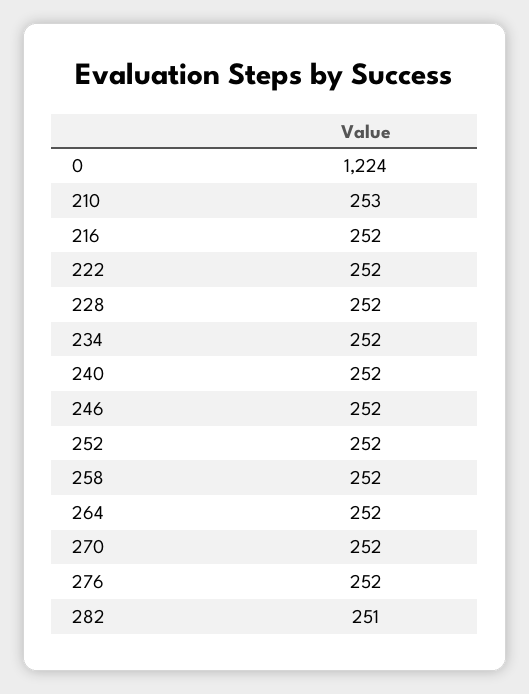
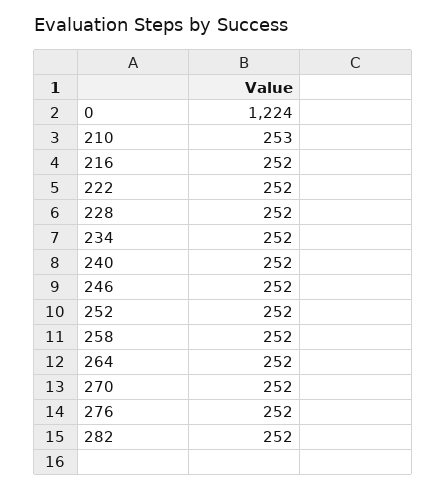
  {
    "0": 1224,
    "210": 253,
    "216": 252,
    "222": 252,
    "228": 252,
    "234": 252,
    "240": 252,
    "246": 252,
    "252": 252,
    "258": 252,
    "264": 252,
    "270": 252,
    "276": 252,
-   "282": 251
+   "282": 252
  }

